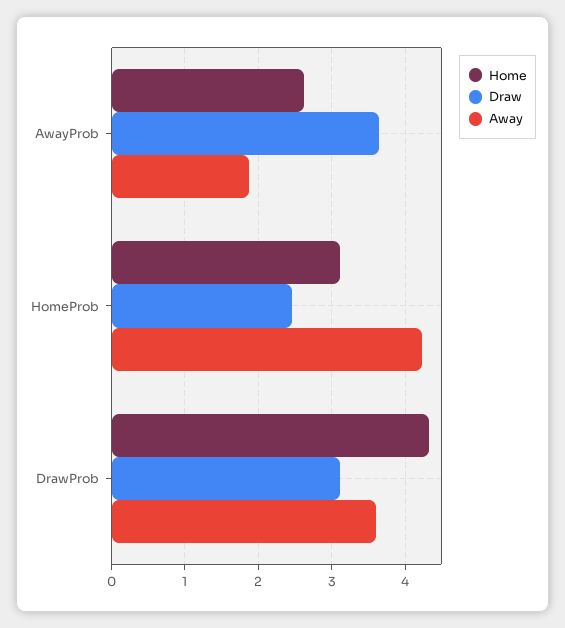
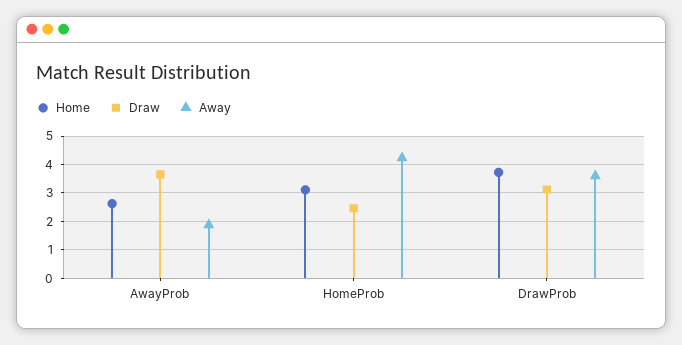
  {
    "Home": {
      "AwayProb": 2.6,
      "HomeProb": 3.1,
-     "DrawProb": 4.3
+     "DrawProb": 3.75
    },
    "Draw": {
      "AwayProb": 3.7,
      "HomeProb": 2.5,
      "DrawProb": 3.1
    },
    "Away": {
      "AwayProb": 1.9,
      "HomeProb": 4.2,
      "DrawProb": 3.6
    }
  }

